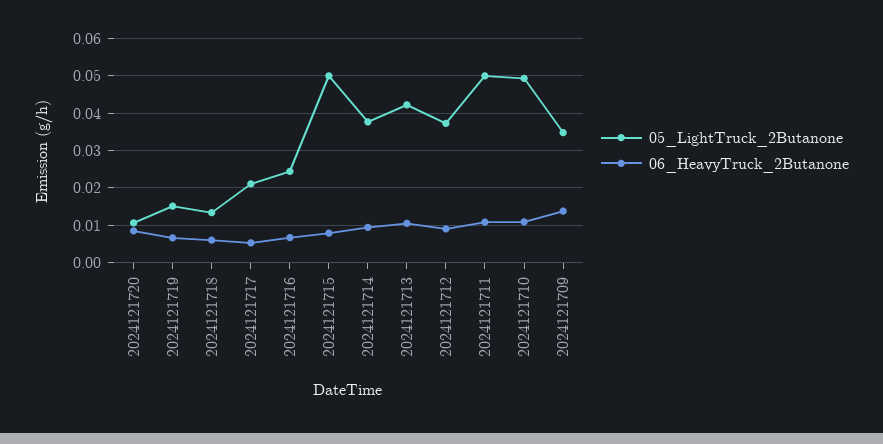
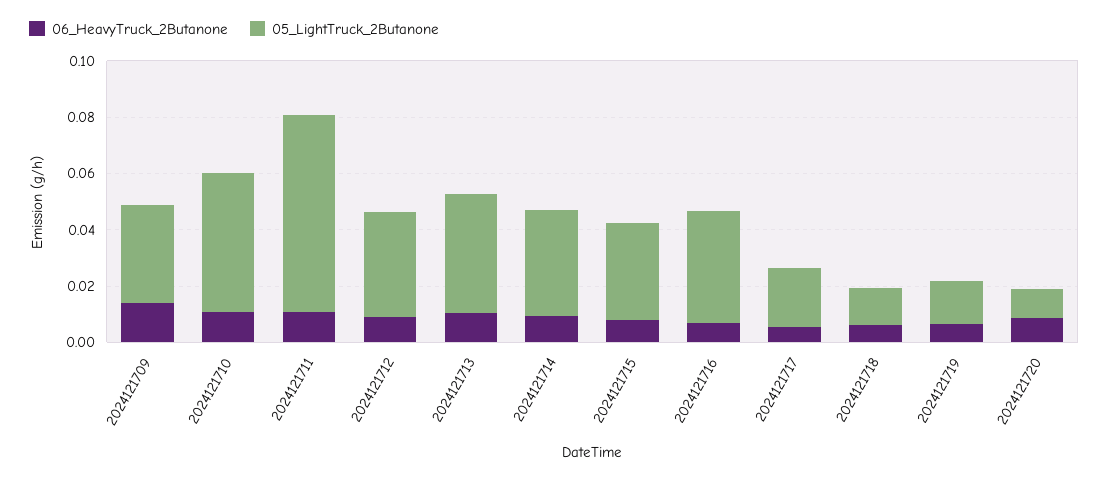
  {
    "05_LightTruck_2Butanone": {
      "2024121720": 0.01,
      "2024121719": 0.016,
      "2024121718": 0.014,
      "2024121717": 0.022,
-     "2024121716": 0.024,
+     "2024121716": 0.04,
-     "2024121715": 0.05,
+     "2024121715": 0.035,
      "2024121714": 0.038,
      "2024121713": 0.042,
      "2024121712": 0.038,
-     "2024121711": 0.05,
+     "2024121711": 0.07,
      "2024121710": 0.05,
      "2024121709": 0.034
    },
    "06_HeavyTruck_2Butanone": {
      "2024121720": 0.008,
      "2024121719": 0.006,
      "2024121718": 0.006,
      "2024121717": 0.006,
      "2024121716": 0.006,
      "2024121715": 0.008,
      "2024121714": 0.01,
      "2024121713": 0.01,
      "2024121712": 0.01,
      "2024121711": 0.01,
      "2024121710": 0.01,
      "2024121709": 0.014
    }
  }

